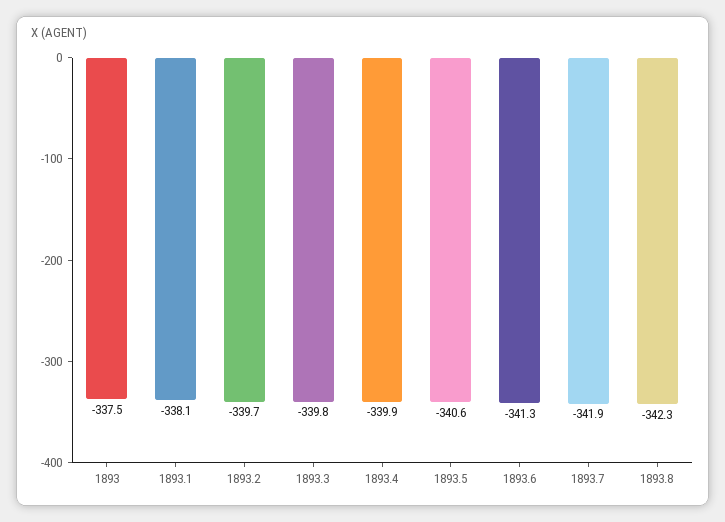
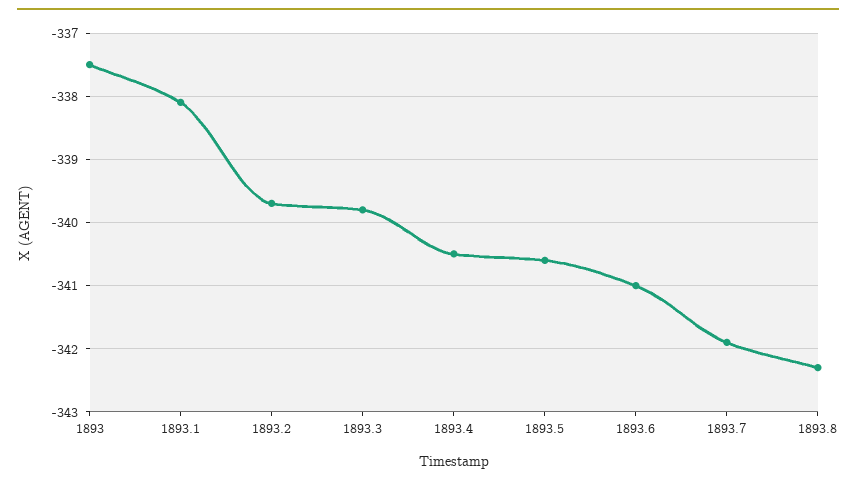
  {
    "1893": -337.5,
    "1893.1": -338.1,
    "1893.2": -339.7,
    "1893.3": -339.8,
-   "1893.4": -339.9,
+   "1893.4": -340.5,
    "1893.5": -340.6,
-   "1893.6": -341.3,
+   "1893.6": -341,
    "1893.7": -341.9,
    "1893.8": -342.3
  }

